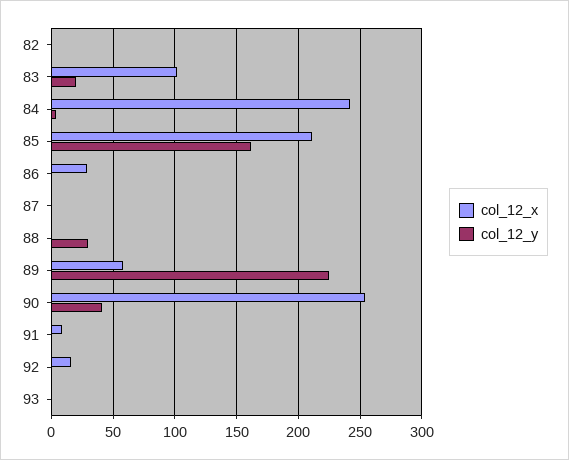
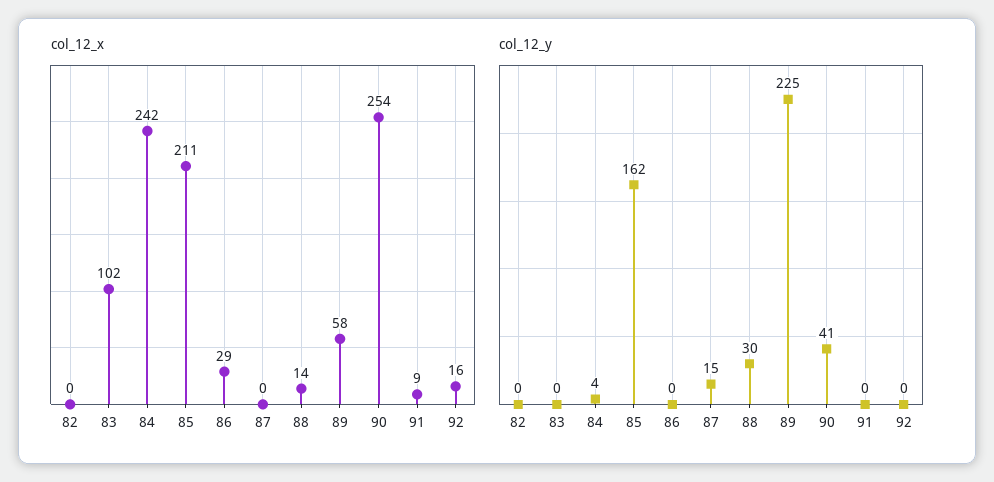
  {
    "col_12_x": {
      "82": 0,
      "83": 102,
      "84": 242,
      "85": 211,
      "86": 29,
      "87": 0,
-     "88": 0,
+     "88": 14,
      "89": 58,
      "90": 254,
      "91": 9,
-     "92": 16,
+     "92": 16
-     "93": 0
    },
    "col_12_y": {
      "82": 0,
-     "83": 20,
+     "83": 0,
      "84": 4,
      "85": 162,
      "86": 0,
-     "87": 0,
+     "87": 15,
      "88": 30,
      "89": 225,
      "90": 41,
      "91": 0,
-     "92": 0,
+     "92": 0
-     "93": 0
    }
  }

